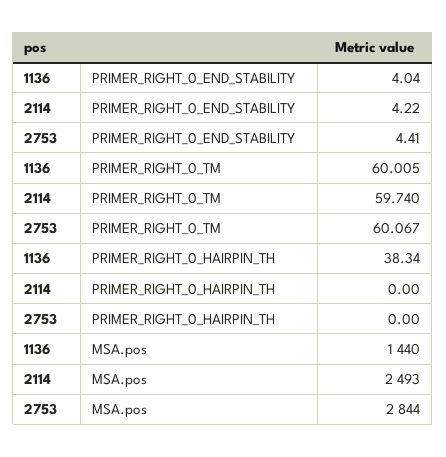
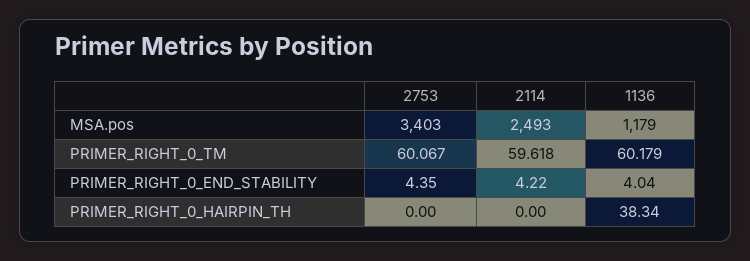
  {
    "1136": {
      "PRIMER_RIGHT_0_END_STABILITY": 4.04,
-     "PRIMER_RIGHT_0_TM": 60.005,
+     "PRIMER_RIGHT_0_TM": 60.179,
      "PRIMER_RIGHT_0_HAIRPIN_TH": 38.34,
-     "MSA.pos": 1440
+     "MSA.pos": 1179
    },
    "2114": {
      "PRIMER_RIGHT_0_END_STABILITY": 4.22,
-     "PRIMER_RIGHT_0_TM": 59.74,
+     "PRIMER_RIGHT_0_TM": 59.618,
      "PRIMER_RIGHT_0_HAIRPIN_TH": 0,
      "MSA.pos": 2493
    },
    "2753": {
-     "PRIMER_RIGHT_0_END_STABILITY": 4.41,
+     "PRIMER_RIGHT_0_END_STABILITY": 4.35,
      "PRIMER_RIGHT_0_TM": 60.067,
      "PRIMER_RIGHT_0_HAIRPIN_TH": 0,
-     "MSA.pos": 2844
+     "MSA.pos": 3403
    }
  }

